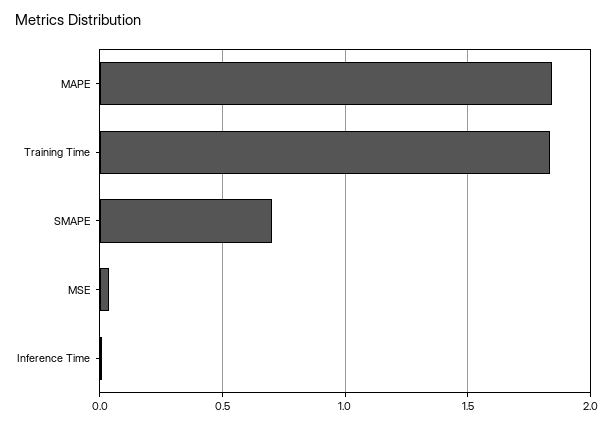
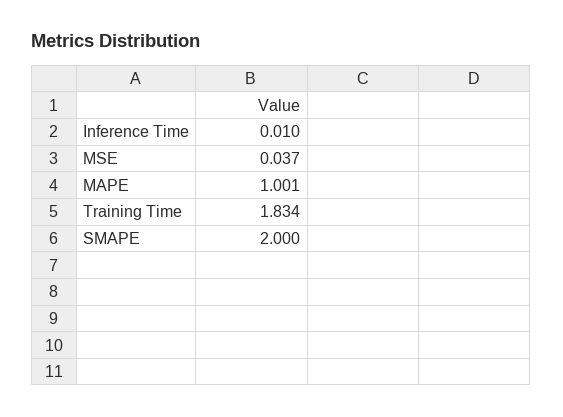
  {
-   "MAPE": 1.85,
+   "MAPE": 1.001,
    "Training Time": 1.834,
-   "SMAPE": 0.7,
+   "SMAPE": 2,
    "MSE": 0.037,
    "Inference Time": 0.01
  }

